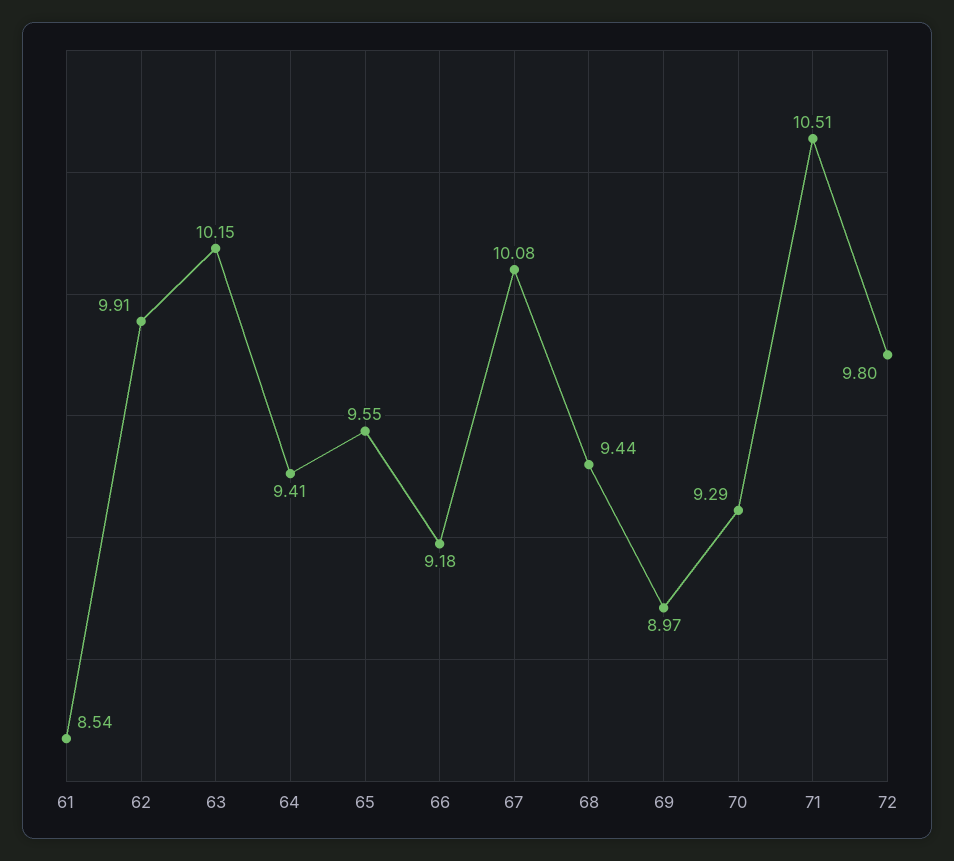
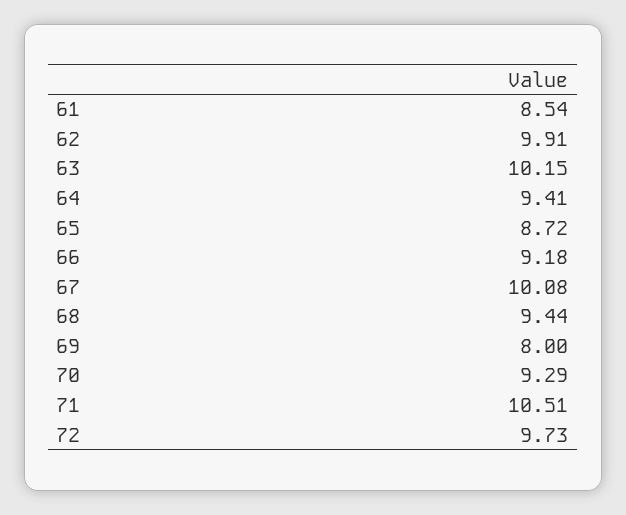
  {
    "61": 8.54,
    "62": 9.91,
    "63": 10.15,
    "64": 9.41,
-   "65": 9.55,
+   "65": 8.72,
    "66": 9.18,
    "67": 10.08,
    "68": 9.44,
-   "69": 8.97,
+   "69": 8,
    "70": 9.29,
    "71": 10.51,
-   "72": 9.8
+   "72": 9.73
  }

